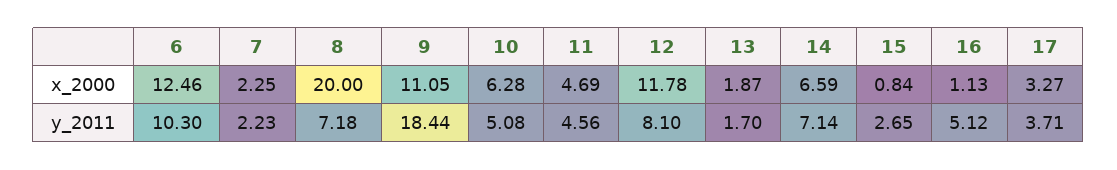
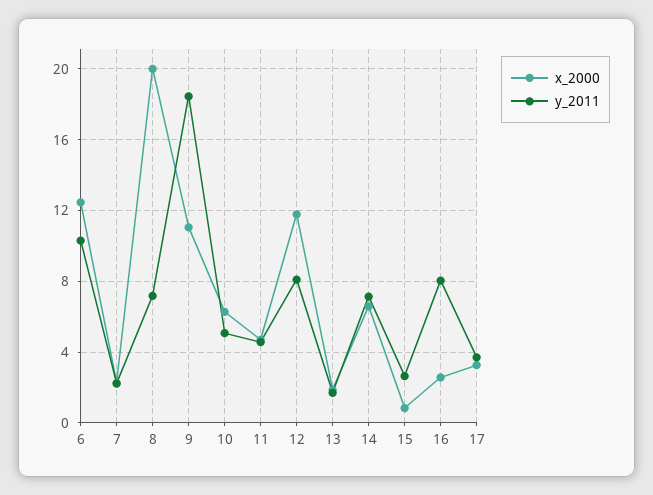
  {
    "x_2000": {
      "6": 12.46,
      "7": 2.25,
      "8": 20,
      "9": 11.05,
      "10": 6.28,
      "11": 4.69,
      "12": 11.78,
      "13": 1.87,
      "14": 6.59,
      "15": 0.84,
-     "16": 1.13,
+     "16": 2.5,
      "17": 3.27
    },
    "y_2011": {
      "6": 10.3,
      "7": 2.23,
      "8": 7.18,
      "9": 18.44,
      "10": 5.08,
      "11": 4.56,
      "12": 8.1,
      "13": 1.7,
      "14": 7.14,
      "15": 2.65,
-     "16": 5.12,
+     "16": 8,
      "17": 3.71
    }
  }

